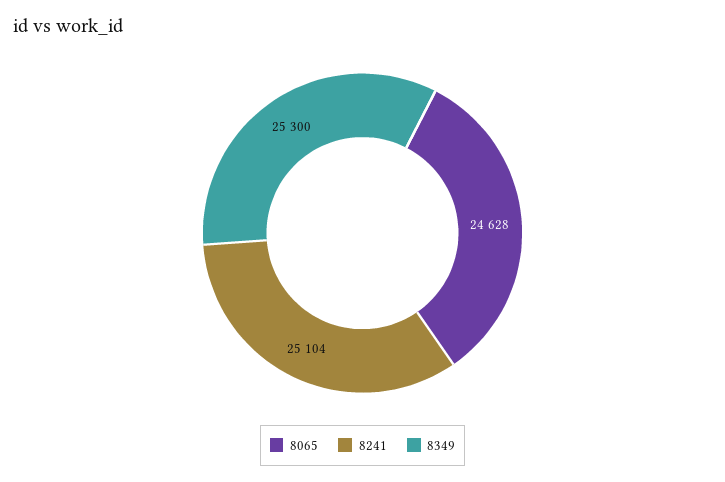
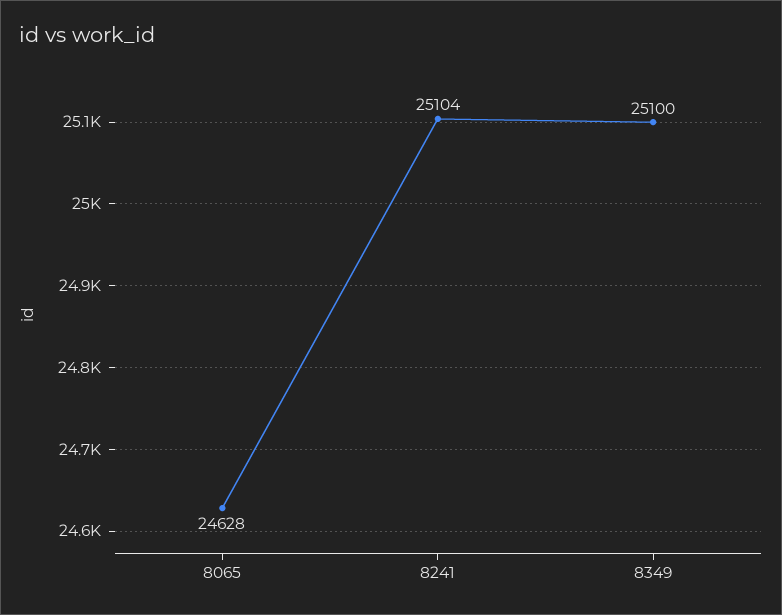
  {
    "8065": 24628,
    "8241": 25104,
-   "8349": 25300
+   "8349": 25100
  }

